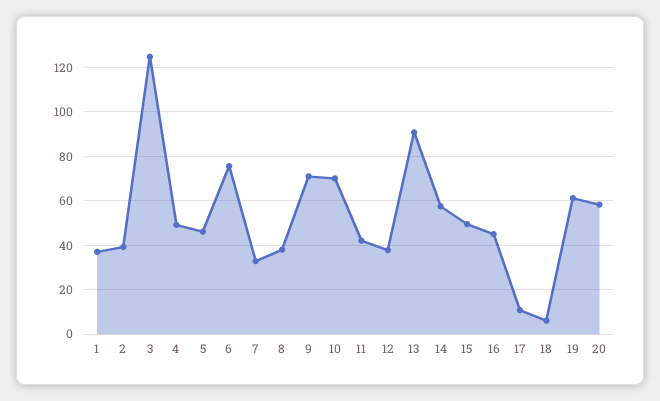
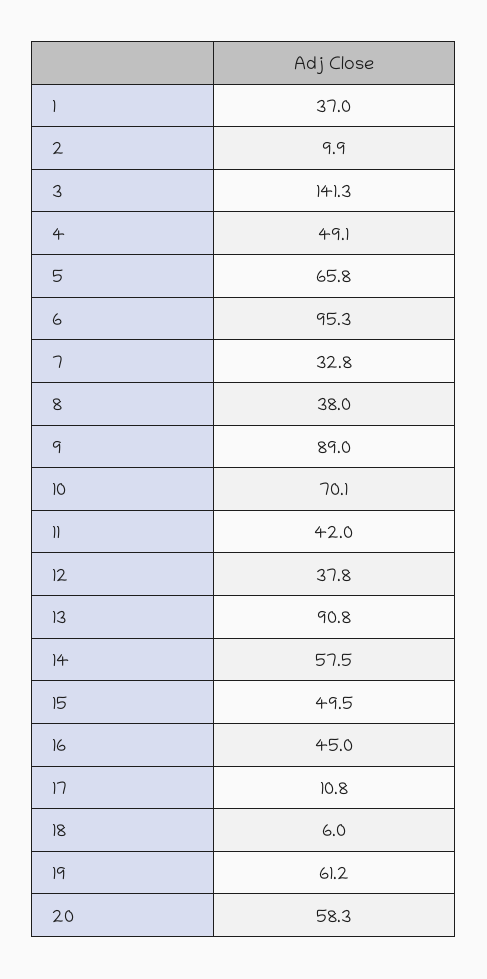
  {
    "1": 37,
-   "2": 40,
+   "2": 9.9,
-   "3": 125,
+   "3": 141.3,
    "4": 49.1,
-   "5": 45,
+   "5": 65.8,
-   "6": 75,
+   "6": 95.3,
    "7": 32.8,
    "8": 38,
-   "9": 70,
+   "9": 89,
    "10": 70.1,
    "11": 42,
    "12": 37.8,
    "13": 90.8,
    "14": 57.5,
    "15": 49.5,
    "16": 45,
    "17": 10.8,
    "18": 6,
    "19": 61.2,
    "20": 58.3
  }

